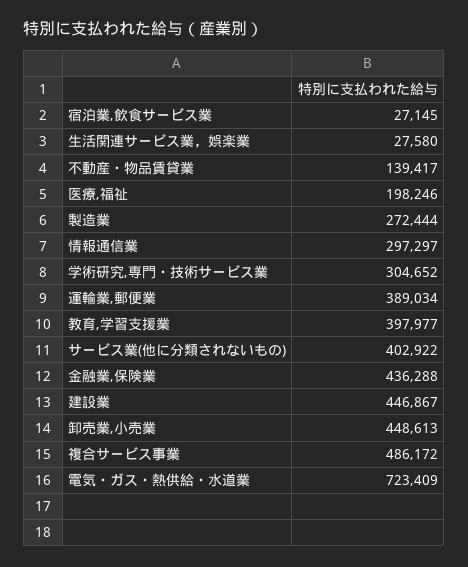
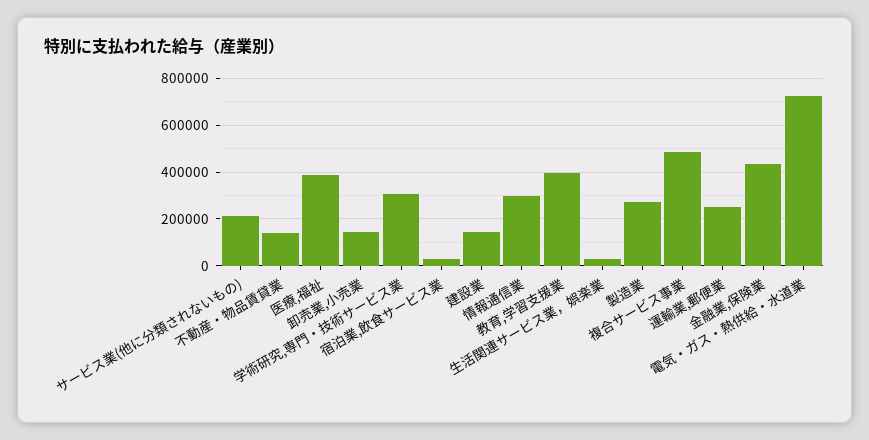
  {
    "宿泊業,飲食サービス業": 27145,
    "生活関連サービス業，娯楽業": 27580,
    "不動産・物品賃貸業": 139417,
-   "医療,福祉": 198246,
+   "医療,福祉": 400000,
    "製造業": 272444,
    "情報通信業": 297297,
    "学術研究,専門・技術サービス業": 304652,
-   "運輸業,郵便業": 389034,
+   "運輸業,郵便業": 250000,
    "教育,学習支援業": 397977,
-   "サービス業(他に分類されないもの)": 402922,
+   "サービス業(他に分類されないもの)": 200000,
    "金融業,保険業": 436288,
-   "建設業": 446867,
+   "建設業": 150000,
-   "卸売業,小売業": 448613,
+   "卸売業,小売業": 150000,
    "複合サービス事業": 486172,
    "電気・ガス・熱供給・水道業": 723409
  }

